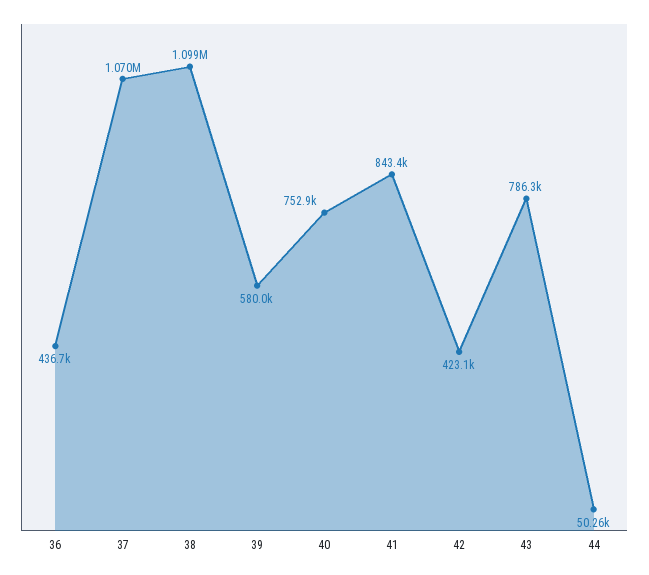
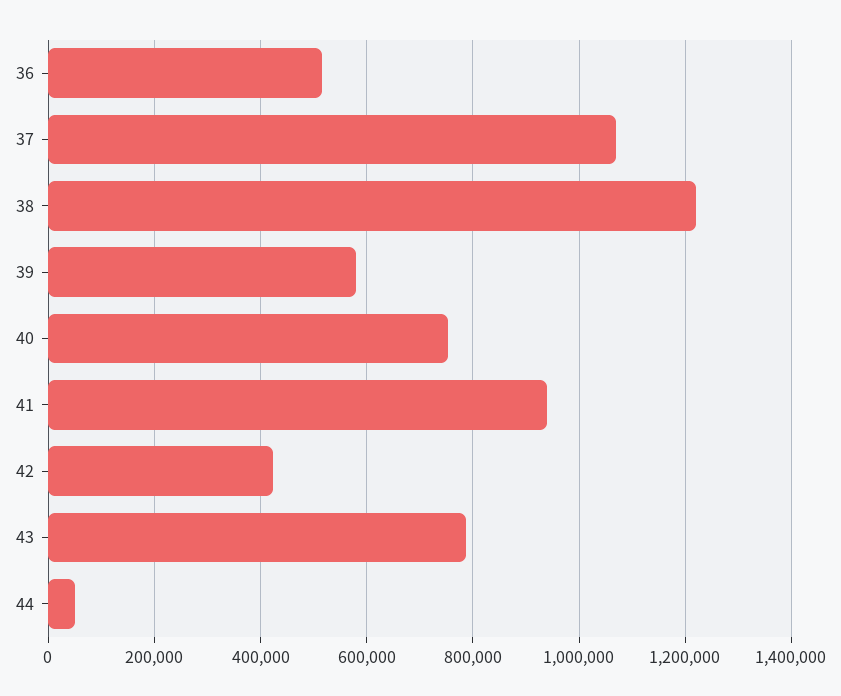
  {
-   "36": 436700,
+   "36": 520000,
    "37": 1070000,
-   "38": 1099000,
+   "38": 1220000,
    "39": 580000,
    "40": 752900,
-   "41": 843400,
+   "41": 940000,
    "42": 423100,
    "43": 786300,
    "44": 50260
  }

